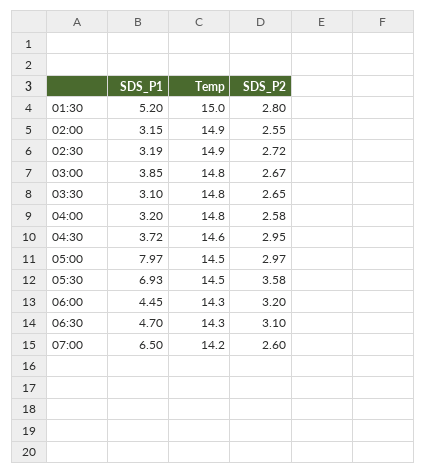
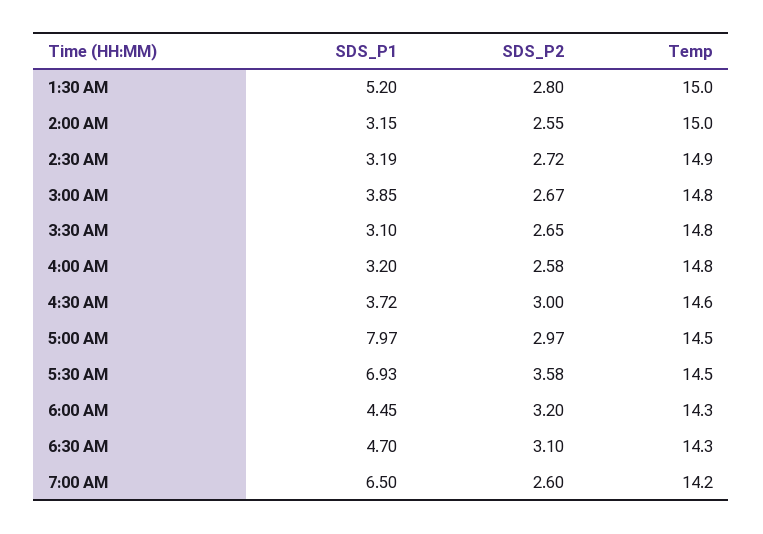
  {
    "SDS_P1": {
      "01:30": 5.2,
      "02:00": 3.15,
      "02:30": 3.19,
      "03:00": 3.85,
      "03:30": 3.1,
      "04:00": 3.2,
      "04:30": 3.72,
      "05:00": 7.97,
      "05:30": 6.93,
      "06:00": 4.45,
      "06:30": 4.7,
      "07:00": 6.5
    },
    "Temp": {
      "01:30": 15,
-     "02:00": 14.9,
+     "02:00": 15,
      "02:30": 14.9,
      "03:00": 14.8,
      "03:30": 14.8,
      "04:00": 14.8,
      "04:30": 14.6,
      "05:00": 14.5,
      "05:30": 14.5,
      "06:00": 14.3,
      "06:30": 14.3,
      "07:00": 14.2
    },
    "SDS_P2": {
      "01:30": 2.8,
      "02:00": 2.55,
      "02:30": 2.72,
      "03:00": 2.67,
      "03:30": 2.65,
      "04:00": 2.58,
-     "04:30": 2.95,
+     "04:30": 3,
      "05:00": 2.97,
      "05:30": 3.58,
      "06:00": 3.2,
      "06:30": 3.1,
      "07:00": 2.6
    }
  }

